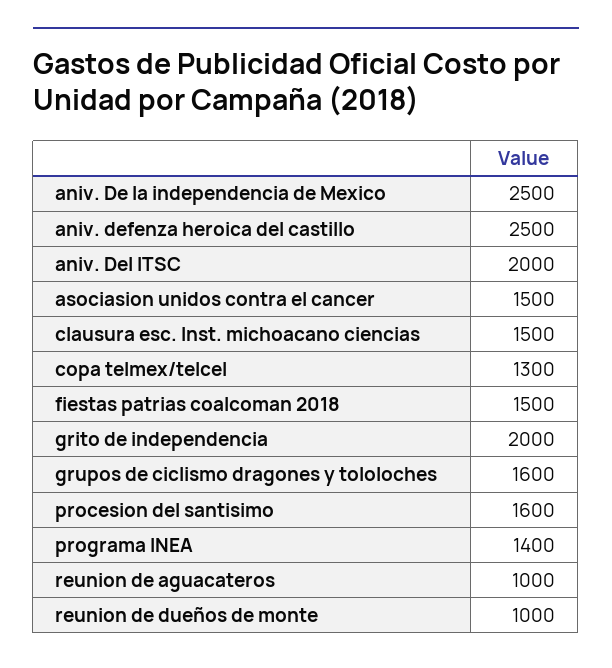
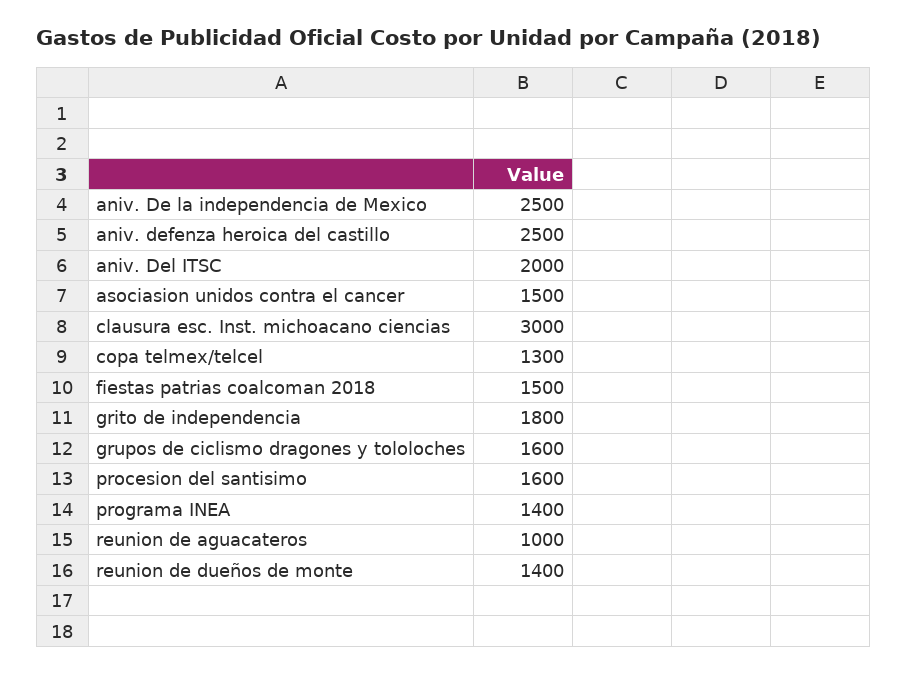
  {
    "aniv. De la independencia de Mexico": 2500,
    "aniv. defenza heroica del castillo": 2500,
    "aniv. Del ITSC": 2000,
    "asociasion unidos contra el cancer": 1500,
-   "clausura esc. Inst. michoacano ciencias": 1500,
+   "clausura esc. Inst. michoacano ciencias": 3000,
    "copa telmex/telcel": 1300,
    "fiestas patrias coalcoman 2018": 1500,
-   "grito de independencia": 2000,
+   "grito de independencia": 1800,
    "grupos de ciclismo dragones y tololoches": 1600,
    "procesion del santisimo": 1600,
    "programa INEA": 1400,
    "reunion de aguacateros": 1000,
-   "reunion de dueños de monte": 1000
+   "reunion de dueños de monte": 1400
  }

